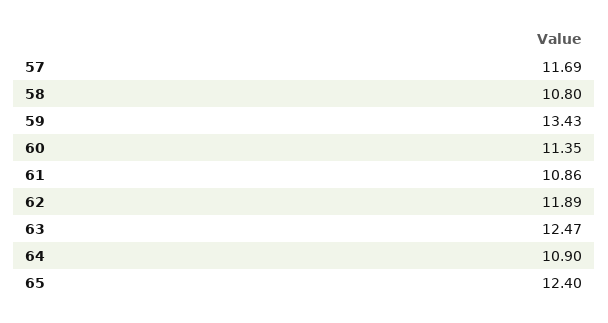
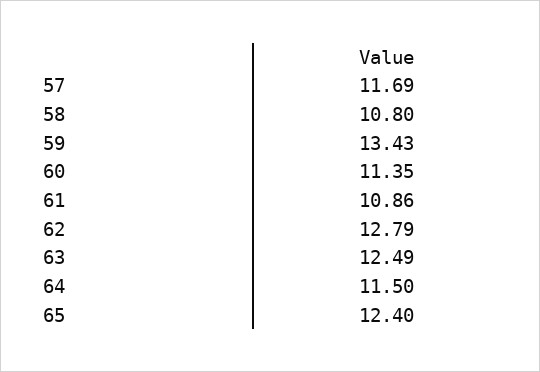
  {
    "57": 11.69,
    "58": 10.8,
    "59": 13.43,
    "60": 11.35,
    "61": 10.86,
-   "62": 11.89,
+   "62": 12.79,
-   "63": 12.47,
+   "63": 12.49,
-   "64": 10.9,
+   "64": 11.5,
    "65": 12.4
  }

